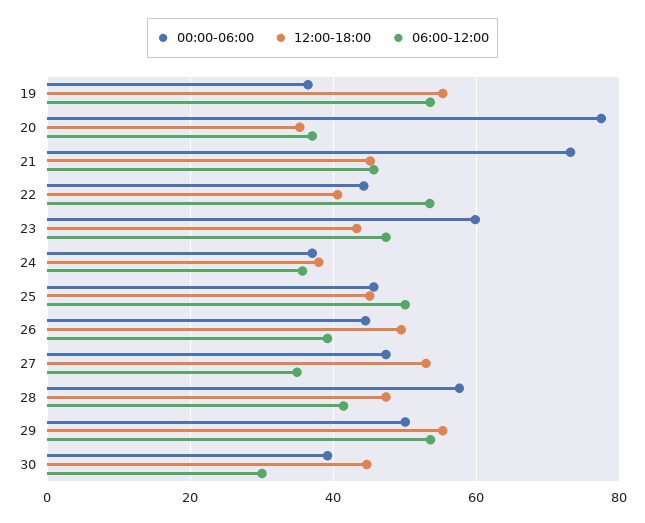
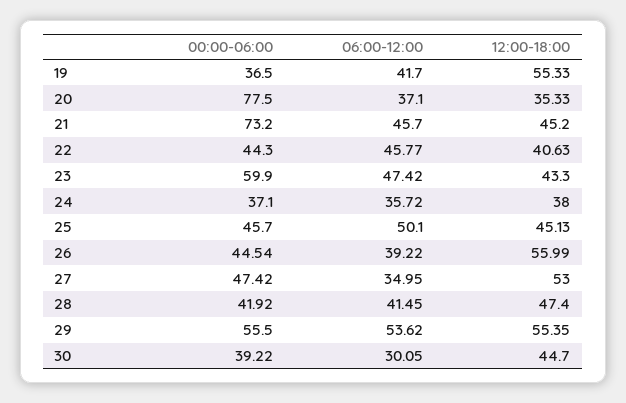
  {
    "00:00-06:00": {
      "19": 36.5,
      "20": 77.5,
      "21": 73.2,
      "22": 44.3,
      "23": 59.9,
      "24": 37.1,
      "25": 45.7,
      "26": 44.54,
      "27": 47.42,
-     "28": 58,
+     "28": 41.92,
-     "29": 50,
+     "29": 55.5,
      "30": 39.22
    },
    "12:00-18:00": {
      "19": 55.33,
      "20": 35.33,
      "21": 45.2,
      "22": 40.63,
      "23": 43.3,
      "24": 38,
      "25": 45.13,
-     "26": 50,
+     "26": 55.99,
      "27": 53,
      "28": 47.4,
      "29": 55.35,
      "30": 44.7
    },
    "06:00-12:00": {
-     "19": 54,
+     "19": 41.7,
      "20": 37.1,
      "21": 45.7,
-     "22": 54,
+     "22": 45.77,
      "23": 47.42,
      "24": 35.72,
      "25": 50.1,
      "26": 39.22,
      "27": 34.95,
      "28": 41.45,
      "29": 53.62,
      "30": 30.05
    }
  }

